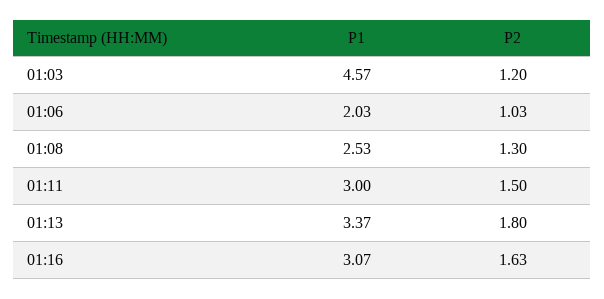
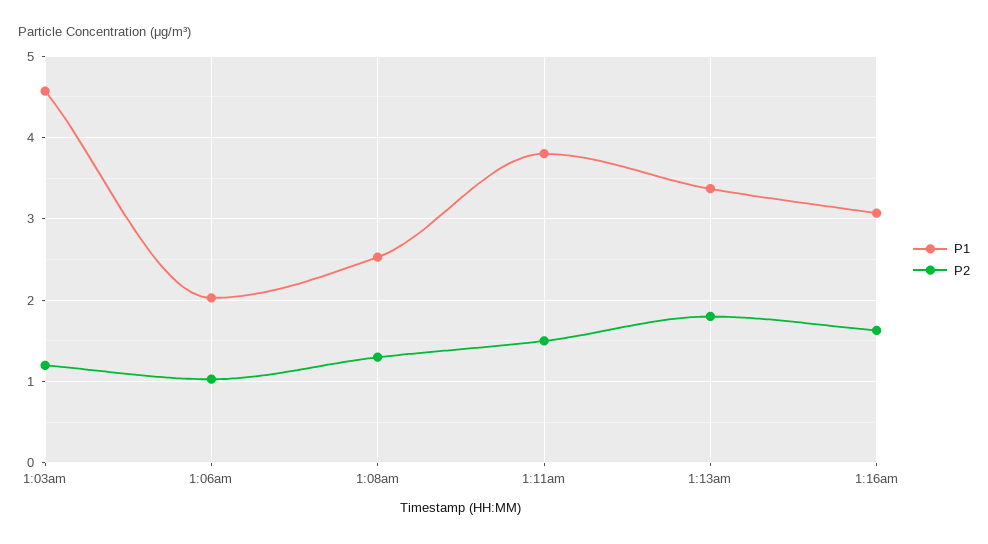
  {
    "P1": {
      "01:03": 4.57,
      "01:06": 2.03,
      "01:08": 2.53,
-     "01:11": 3,
+     "01:11": 3.8,
      "01:13": 3.37,
      "01:16": 3.07
    },
    "P2": {
      "01:03": 1.2,
      "01:06": 1.03,
      "01:08": 1.3,
      "01:11": 1.5,
      "01:13": 1.8,
      "01:16": 1.63
    }
  }

